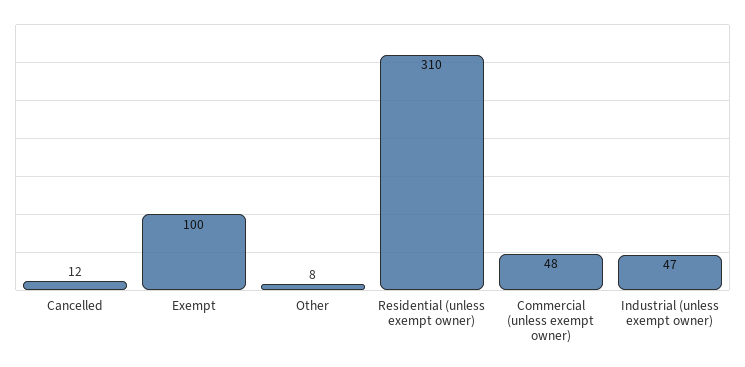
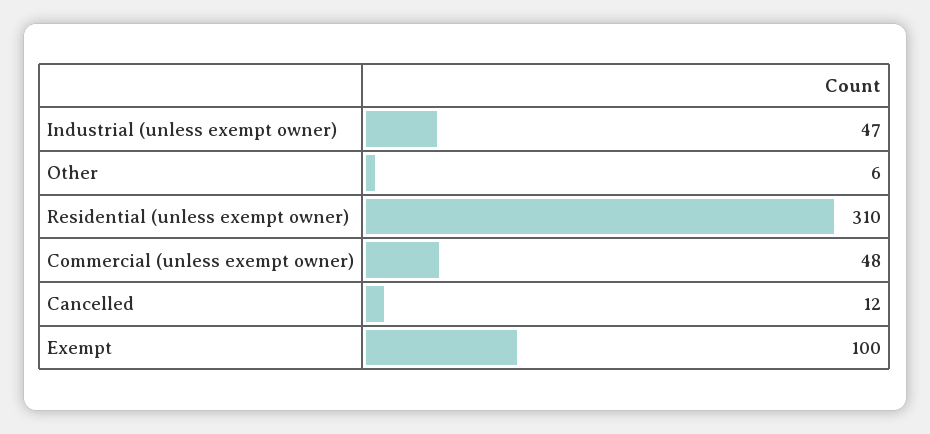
  {
    "Cancelled": 12,
    "Exempt": 100,
-   "Other": 8,
+   "Other": 6,
    "Residential (unless exempt owner)": 310,
    "Commercial (unless exempt owner)": 48,
    "Industrial (unless exempt owner)": 47
  }

